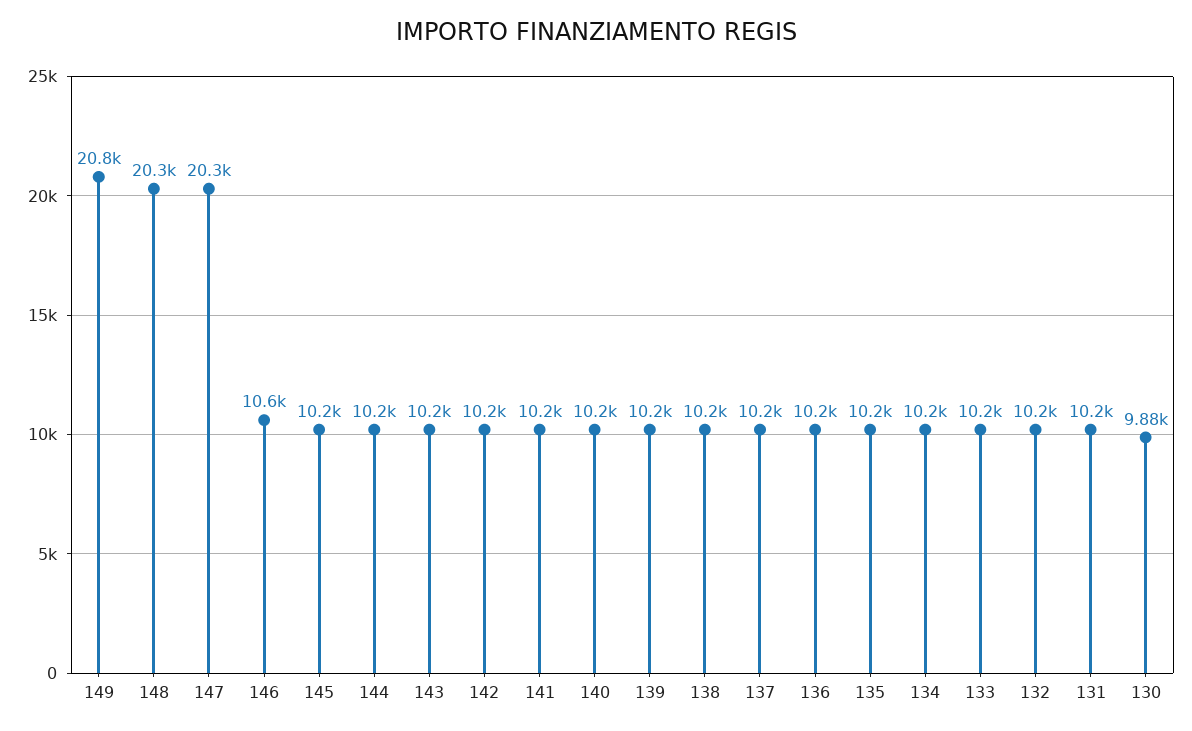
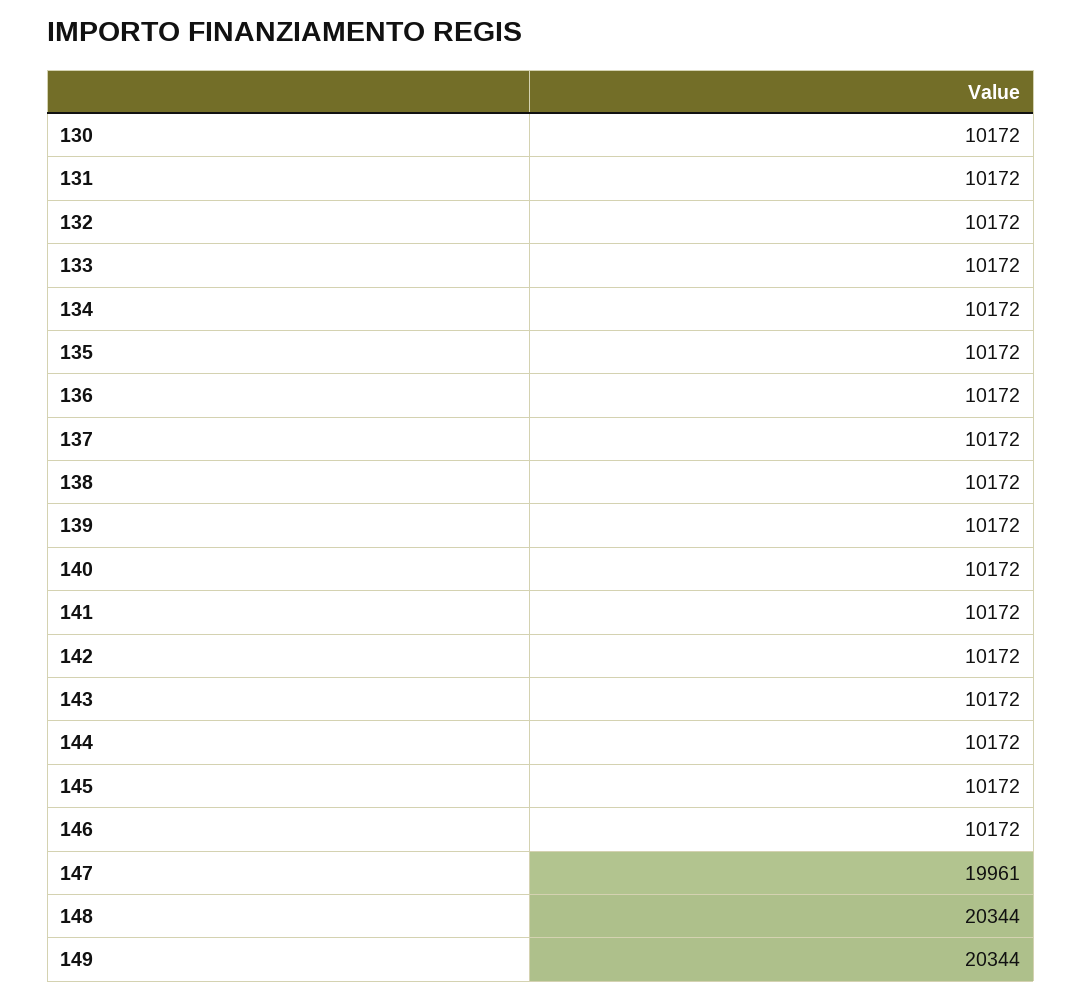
  {
-   "149": 20800,
+   "149": 20344,
    "148": 20344,
-   "147": 20300,
+   "147": 19961,
-   "146": 10600,
+   "146": 10172,
    "145": 10172,
    "144": 10172,
    "143": 10172,
    "142": 10172,
    "141": 10172,
    "140": 10172,
    "139": 10172,
    "138": 10172,
    "137": 10172,
    "136": 10172,
    "135": 10172,
    "134": 10172,
    "133": 10172,
    "132": 10172,
    "131": 10172,
-   "130": 9880
+   "130": 10172
  }

